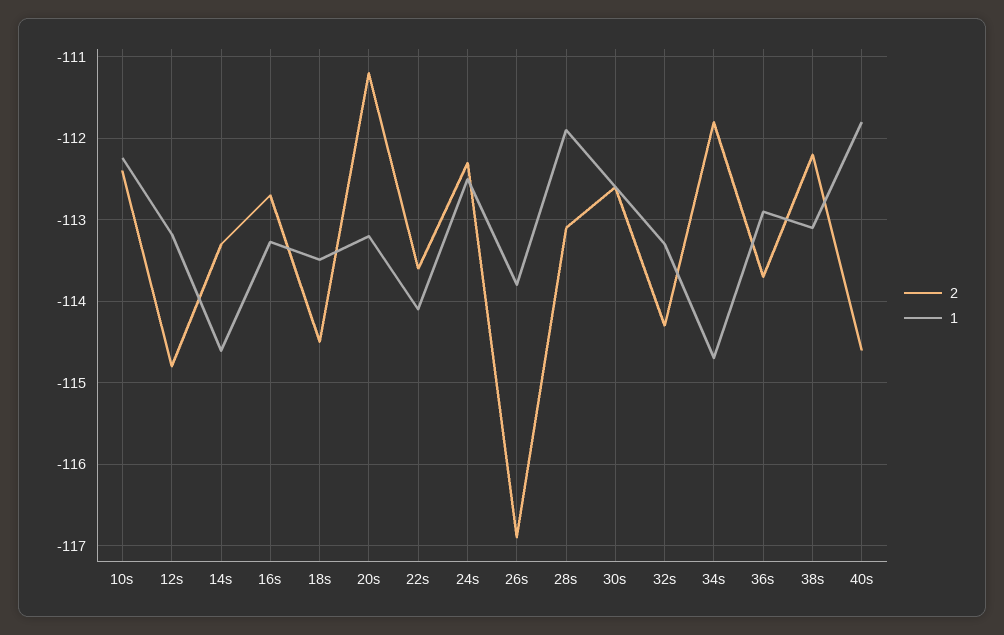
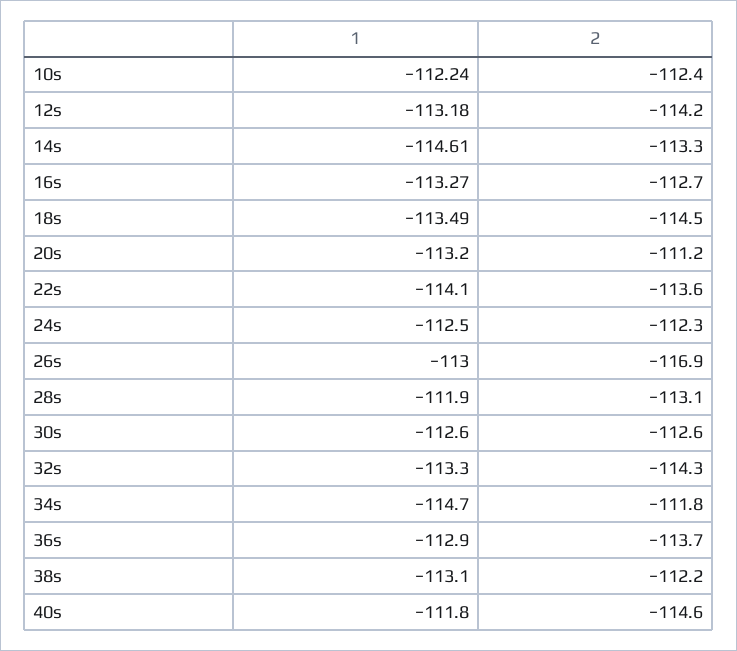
  {
    "2": {
      "10s": -112.4,
-     "12s": -114.8,
+     "12s": -114.2,
      "14s": -113.3,
      "16s": -112.7,
      "18s": -114.5,
      "20s": -111.2,
      "22s": -113.6,
      "24s": -112.3,
      "26s": -116.9,
      "28s": -113.1,
      "30s": -112.6,
      "32s": -114.3,
      "34s": -111.8,
      "36s": -113.7,
      "38s": -112.2,
      "40s": -114.6
    },
    "1": {
      "10s": -112.24,
      "12s": -113.18,
      "14s": -114.61,
      "16s": -113.27,
      "18s": -113.49,
      "20s": -113.2,
      "22s": -114.1,
      "24s": -112.5,
-     "26s": -113.8,
+     "26s": -113,
      "28s": -111.9,
      "30s": -112.6,
      "32s": -113.3,
      "34s": -114.7,
      "36s": -112.9,
      "38s": -113.1,
      "40s": -111.8
    }
  }

